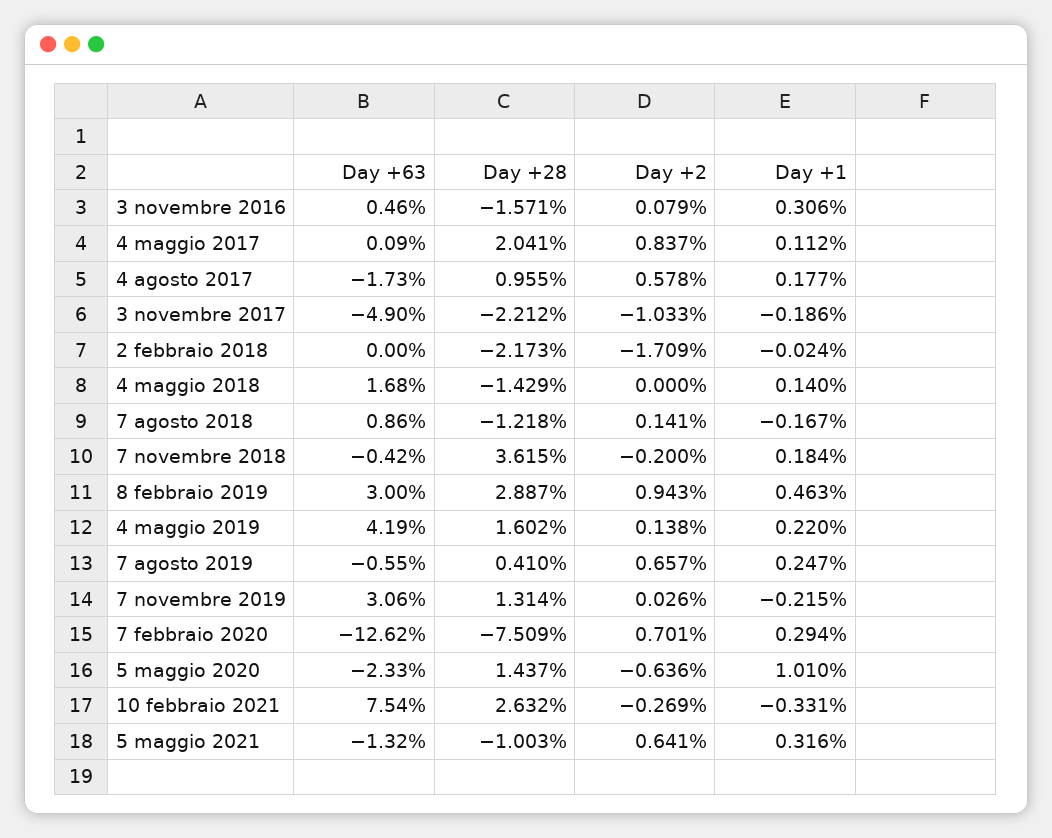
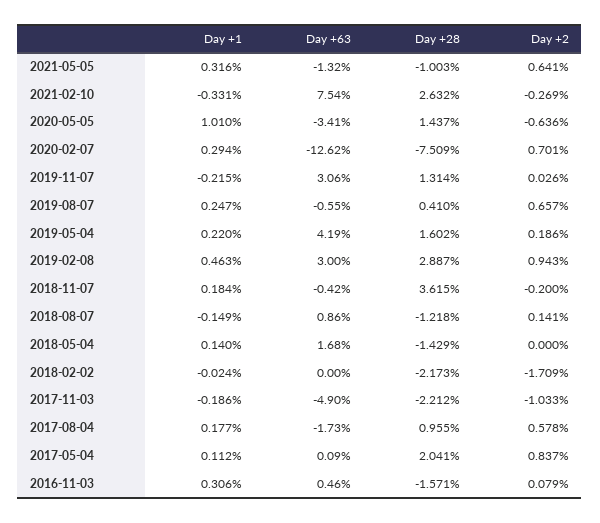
  {
    "Day +63": {
      "3 novembre 2016": 0.46,
      "4 maggio 2017": 0.09,
      "4 agosto 2017": -1.73,
      "3 novembre 2017": -4.9,
      "2 febbraio 2018": 0,
      "4 maggio 2018": 1.68,
      "7 agosto 2018": 0.86,
      "7 novembre 2018": -0.42,
      "8 febbraio 2019": 3,
      "4 maggio 2019": 4.19,
      "7 agosto 2019": -0.55,
      "7 novembre 2019": 3.06,
      "7 febbraio 2020": -12.62,
-     "5 maggio 2020": -2.33,
+     "5 maggio 2020": -3.41,
      "10 febbraio 2021": 7.54,
      "5 maggio 2021": -1.32
    },
    "Day +28": {
      "3 novembre 2016": -1.571,
      "4 maggio 2017": 2.041,
      "4 agosto 2017": 0.955,
      "3 novembre 2017": -2.212,
      "2 febbraio 2018": -2.173,
      "4 maggio 2018": -1.429,
      "7 agosto 2018": -1.218,
      "7 novembre 2018": 3.615,
      "8 febbraio 2019": 2.887,
      "4 maggio 2019": 1.602,
      "7 agosto 2019": 0.41,
      "7 novembre 2019": 1.314,
      "7 febbraio 2020": -7.509,
      "5 maggio 2020": 1.437,
      "10 febbraio 2021": 2.632,
      "5 maggio 2021": -1.003
    },
    "Day +2": {
      "3 novembre 2016": 0.079,
      "4 maggio 2017": 0.837,
      "4 agosto 2017": 0.578,
      "3 novembre 2017": -1.033,
      "2 febbraio 2018": -1.709,
      "4 maggio 2018": 0,
      "7 agosto 2018": 0.141,
      "7 novembre 2018": -0.2,
      "8 febbraio 2019": 0.943,
-     "4 maggio 2019": 0.138,
+     "4 maggio 2019": 0.186,
      "7 agosto 2019": 0.657,
      "7 novembre 2019": 0.026,
      "7 febbraio 2020": 0.701,
      "5 maggio 2020": -0.636,
      "10 febbraio 2021": -0.269,
      "5 maggio 2021": 0.641
    },
    "Day +1": {
      "3 novembre 2016": 0.306,
      "4 maggio 2017": 0.112,
      "4 agosto 2017": 0.177,
      "3 novembre 2017": -0.186,
      "2 febbraio 2018": -0.024,
      "4 maggio 2018": 0.14,
-     "7 agosto 2018": -0.167,
+     "7 agosto 2018": -0.149,
      "7 novembre 2018": 0.184,
      "8 febbraio 2019": 0.463,
      "4 maggio 2019": 0.22,
      "7 agosto 2019": 0.247,
      "7 novembre 2019": -0.215,
      "7 febbraio 2020": 0.294,
      "5 maggio 2020": 1.01,
      "10 febbraio 2021": -0.331,
      "5 maggio 2021": 0.316
    }
  }

